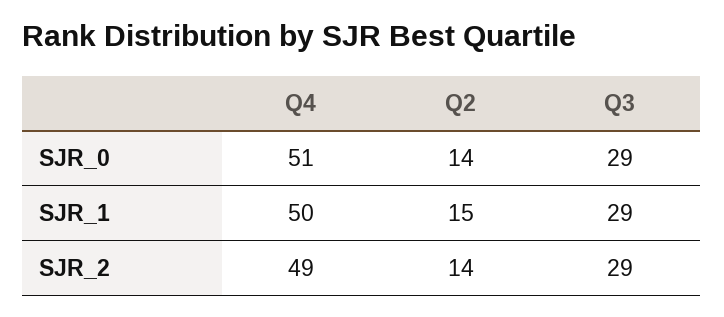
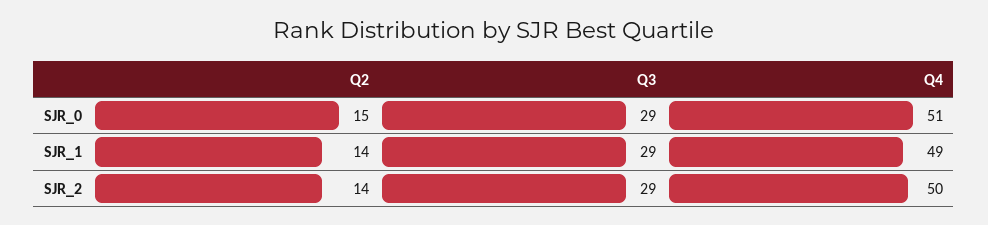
  {
    "Q4": {
      "SJR_0": 51,
-     "SJR_1": 50,
+     "SJR_1": 49,
-     "SJR_2": 49
+     "SJR_2": 50
    },
    "Q2": {
-     "SJR_0": 14,
+     "SJR_0": 15,
-     "SJR_1": 15,
+     "SJR_1": 14,
      "SJR_2": 14
    },
    "Q3": {
      "SJR_0": 29,
      "SJR_1": 29,
      "SJR_2": 29
    }
  }

